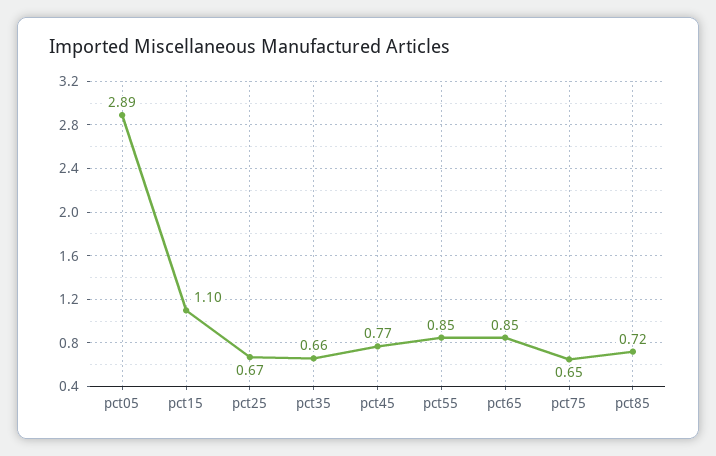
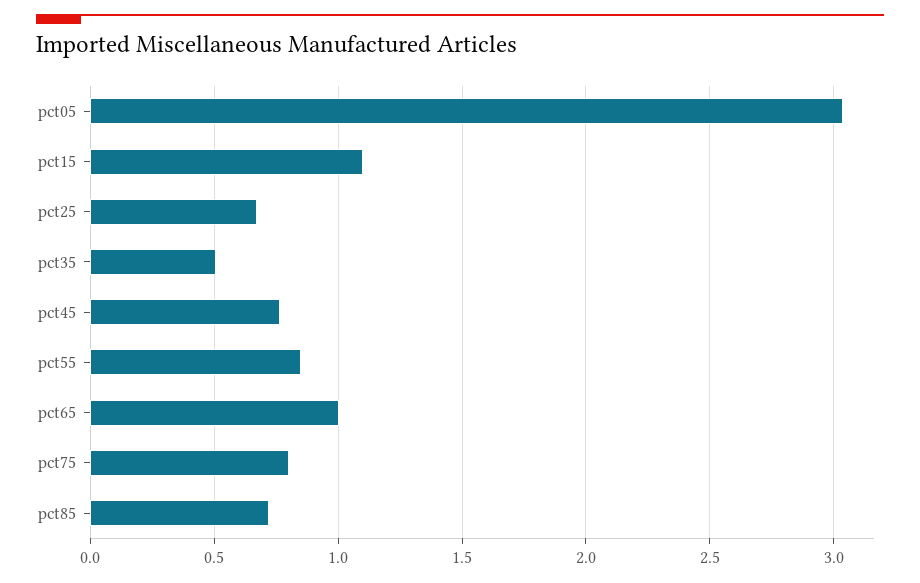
  {
-   "pct05": 2.89,
+   "pct05": 3.05,
    "pct15": 1.1,
    "pct25": 0.67,
-   "pct35": 0.66,
+   "pct35": 0.5,
    "pct45": 0.77,
    "pct55": 0.85,
-   "pct65": 0.85,
+   "pct65": 1,
-   "pct75": 0.65,
+   "pct75": 0.8,
    "pct85": 0.72
  }

